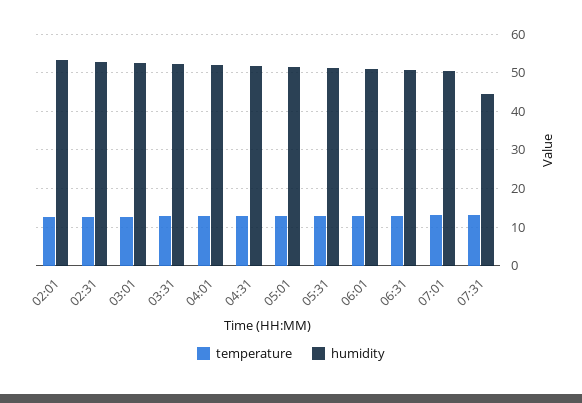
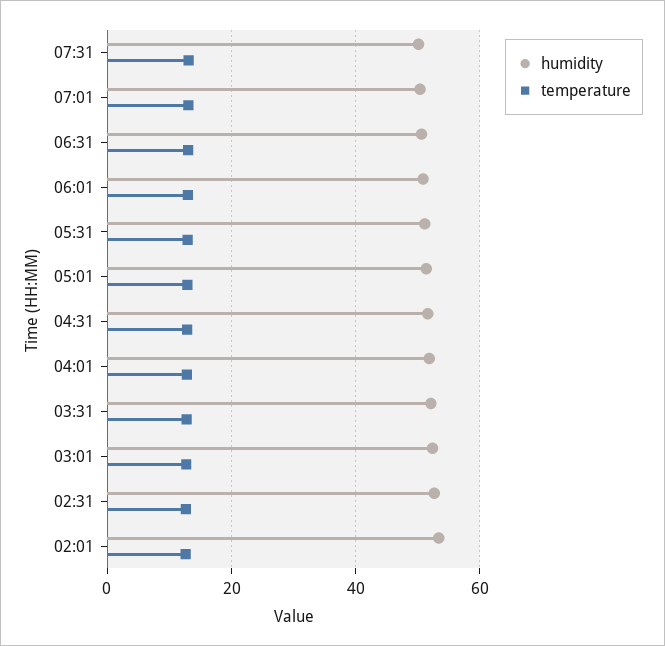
  {
    "temperature": {
      "02:01": 12,
      "02:31": 12,
      "03:01": 12,
      "03:31": 12,
      "04:01": 12,
      "04:31": 12,
      "05:01": 12,
      "05:31": 12,
      "06:01": 12,
      "06:31": 14,
      "07:01": 14,
      "07:31": 14
    },
    "humidity": {
      "02:01": 54,
      "02:31": 52,
      "03:01": 52,
      "03:31": 52,
      "04:01": 52,
      "04:31": 52,
      "05:01": 52,
      "05:31": 52,
      "06:01": 50,
      "06:31": 50,
      "07:01": 50,
-     "07:31": 44
+     "07:31": 50
    }
  }

